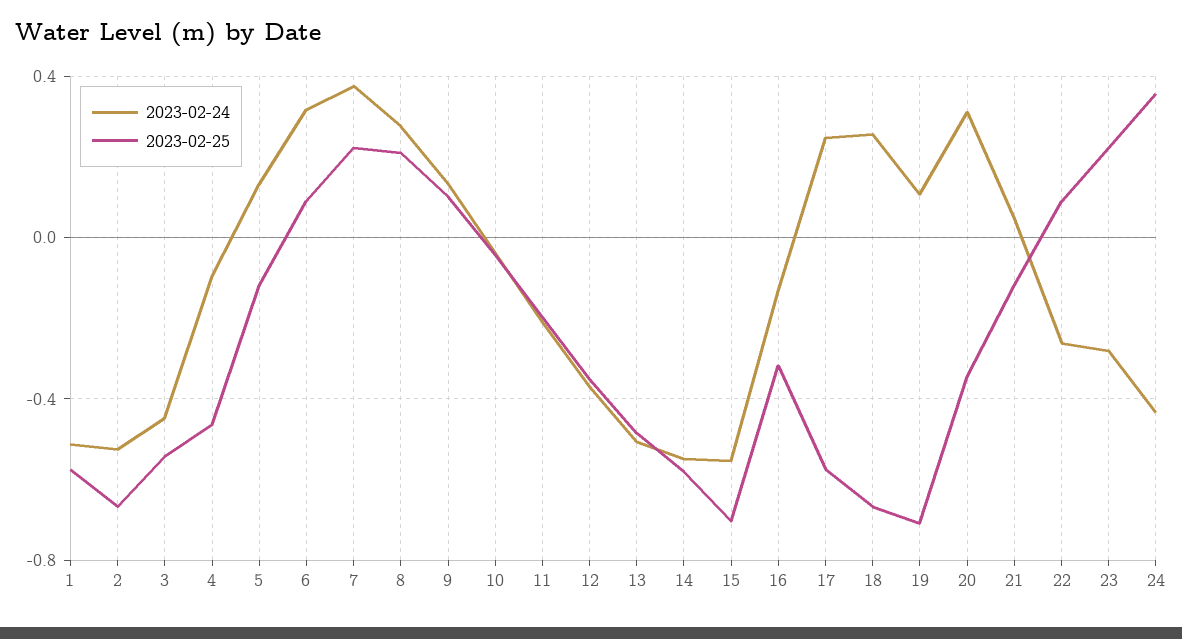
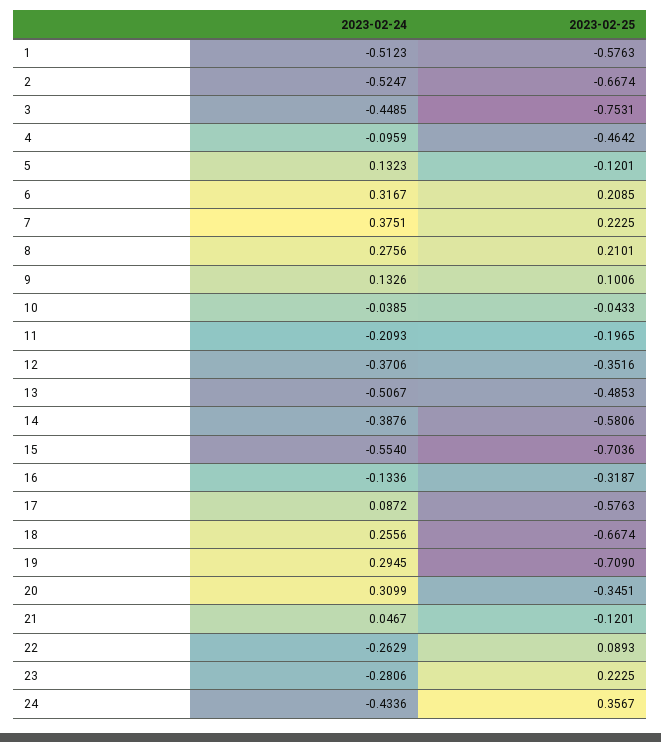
  {
    "2023-02-24": {
      "1": -0.5123,
      "2": -0.5247,
      "3": -0.4485,
      "4": -0.0959,
      "5": 0.1323,
      "6": 0.3167,
      "7": 0.3751,
      "8": 0.2756,
      "9": 0.1326,
      "10": -0.0385,
      "11": -0.2093,
      "12": -0.3706,
      "13": -0.5067,
-     "14": -0.55,
+     "14": -0.3876,
      "15": -0.554,
      "16": -0.1336,
-     "17": 0.25,
+     "17": 0.0872,
      "18": 0.2556,
-     "19": 0.1,
+     "19": 0.2945,
      "20": 0.3099,
      "21": 0.0467,
      "22": -0.2629,
      "23": -0.2806,
      "24": -0.4336
    },
    "2023-02-25": {
      "1": -0.5763,
      "2": -0.6674,
-     "3": -0.55,
+     "3": -0.7531,
      "4": -0.4642,
      "5": -0.1201,
-     "6": 0.1,
+     "6": 0.2085,
      "7": 0.2225,
      "8": 0.2101,
      "9": 0.1006,
      "10": -0.0433,
      "11": -0.1965,
      "12": -0.3516,
      "13": -0.4853,
      "14": -0.5806,
      "15": -0.7036,
      "16": -0.3187,
      "17": -0.5763,
      "18": -0.6674,
      "19": -0.709,
      "20": -0.3451,
      "21": -0.1201,
      "22": 0.0893,
      "23": 0.2225,
      "24": 0.3567
    }
  }

